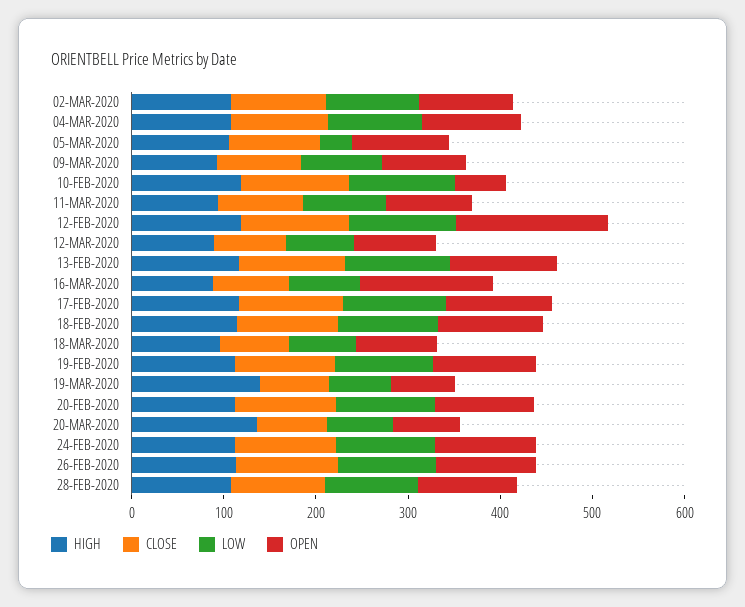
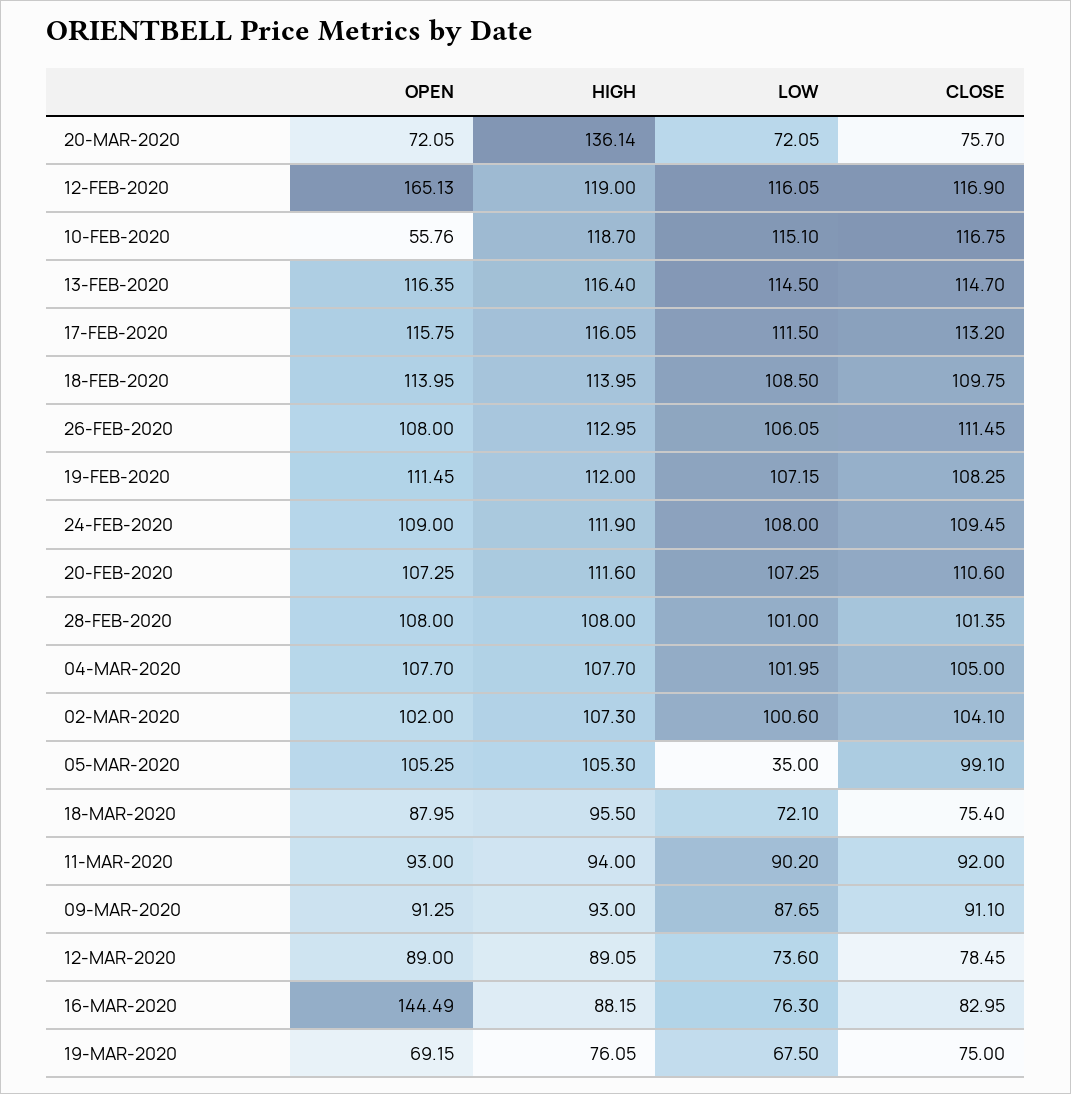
  {
    "HIGH": {
      "02-MAR-2020": 107.3,
      "04-MAR-2020": 107.7,
      "05-MAR-2020": 105.3,
      "09-MAR-2020": 93,
      "10-FEB-2020": 118.7,
      "11-MAR-2020": 94,
      "12-FEB-2020": 119,
      "12-MAR-2020": 89.05,
      "13-FEB-2020": 116.4,
      "16-MAR-2020": 88.15,
      "17-FEB-2020": 116.05,
      "18-FEB-2020": 113.95,
      "18-MAR-2020": 95.5,
      "19-FEB-2020": 112,
-     "19-MAR-2020": 140,
+     "19-MAR-2020": 76.05,
      "20-FEB-2020": 111.6,
      "20-MAR-2020": 136.14,
      "24-FEB-2020": 111.9,
      "26-FEB-2020": 112.95,
      "28-FEB-2020": 108
    },
    "CLOSE": {
      "02-MAR-2020": 104.1,
      "04-MAR-2020": 105,
      "05-MAR-2020": 99.1,
      "09-MAR-2020": 91.1,
      "10-FEB-2020": 116.75,
      "11-MAR-2020": 92,
      "12-FEB-2020": 116.9,
      "12-MAR-2020": 78.45,
      "13-FEB-2020": 114.7,
      "16-MAR-2020": 82.95,
      "17-FEB-2020": 113.2,
      "18-FEB-2020": 109.75,
      "18-MAR-2020": 75.4,
      "19-FEB-2020": 108.25,
      "19-MAR-2020": 75,
      "20-FEB-2020": 110.6,
      "20-MAR-2020": 75.7,
      "24-FEB-2020": 109.45,
      "26-FEB-2020": 111.45,
      "28-FEB-2020": 101.35
    },
    "LOW": {
      "02-MAR-2020": 100.6,
      "04-MAR-2020": 101.95,
      "05-MAR-2020": 35,
      "09-MAR-2020": 87.65,
      "10-FEB-2020": 115.1,
      "11-MAR-2020": 90.2,
      "12-FEB-2020": 116.05,
      "12-MAR-2020": 73.6,
      "13-FEB-2020": 114.5,
      "16-MAR-2020": 76.3,
      "17-FEB-2020": 111.5,
      "18-FEB-2020": 108.5,
      "18-MAR-2020": 72.1,
      "19-FEB-2020": 107.15,
      "19-MAR-2020": 67.5,
      "20-FEB-2020": 107.25,
      "20-MAR-2020": 72.05,
      "24-FEB-2020": 108,
      "26-FEB-2020": 106.05,
      "28-FEB-2020": 101
    },
    "OPEN": {
      "02-MAR-2020": 102,
      "04-MAR-2020": 107.7,
      "05-MAR-2020": 105.25,
      "09-MAR-2020": 91.25,
      "10-FEB-2020": 55.76,
      "11-MAR-2020": 93,
      "12-FEB-2020": 165.13,
      "12-MAR-2020": 89,
      "13-FEB-2020": 116.35,
      "16-MAR-2020": 144.49,
      "17-FEB-2020": 115.75,
      "18-FEB-2020": 113.95,
      "18-MAR-2020": 87.95,
      "19-FEB-2020": 111.45,
      "19-MAR-2020": 69.15,
      "20-FEB-2020": 107.25,
      "20-MAR-2020": 72.05,
      "24-FEB-2020": 109,
      "26-FEB-2020": 108,
      "28-FEB-2020": 108
    }
  }

